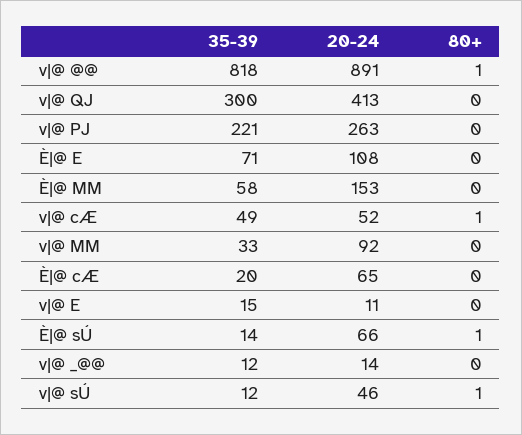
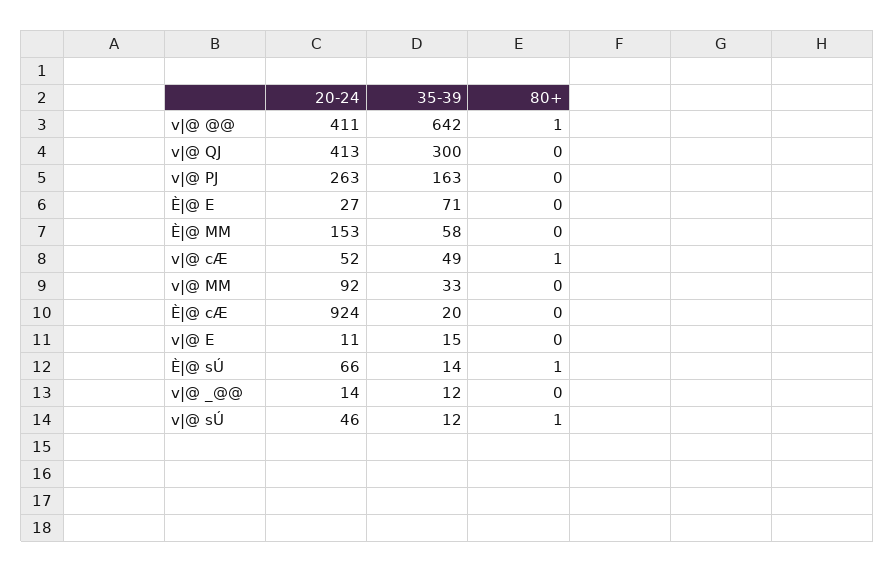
  {
    "35-39": {
-     "v|@ @@": 818,
+     "v|@ @@": 642,
      "v|@ QJ": 300,
-     "v|@ PJ": 221,
+     "v|@ PJ": 163,
      "È|@ E": 71,
      "È|@ MM": 58,
      "v|@ cÆ": 49,
      "v|@ MM": 33,
      "È|@ cÆ": 20,
      "v|@ E": 15,
      "È|@ sÚ": 14,
      "v|@ _@@": 12,
      "v|@ sÚ": 12
    },
    "20-24": {
-     "v|@ @@": 891,
+     "v|@ @@": 411,
      "v|@ QJ": 413,
      "v|@ PJ": 263,
-     "È|@ E": 108,
+     "È|@ E": 27,
      "È|@ MM": 153,
      "v|@ cÆ": 52,
      "v|@ MM": 92,
-     "È|@ cÆ": 65,
+     "È|@ cÆ": 924,
      "v|@ E": 11,
      "È|@ sÚ": 66,
      "v|@ _@@": 14,
      "v|@ sÚ": 46
    },
    "80+": {
      "v|@ @@": 1,
      "v|@ QJ": 0,
      "v|@ PJ": 0,
      "È|@ E": 0,
      "È|@ MM": 0,
      "v|@ cÆ": 1,
      "v|@ MM": 0,
      "È|@ cÆ": 0,
      "v|@ E": 0,
      "È|@ sÚ": 1,
      "v|@ _@@": 0,
      "v|@ sÚ": 1
    }
  }

